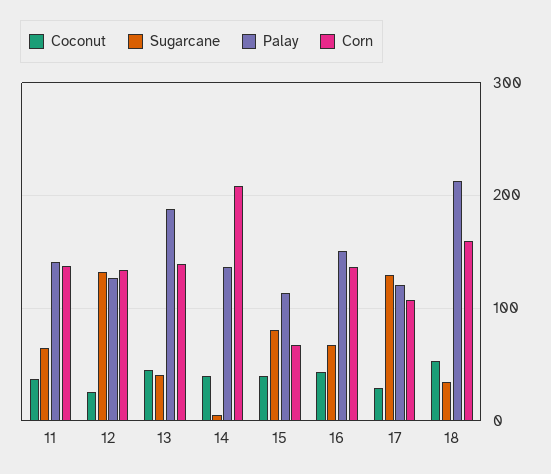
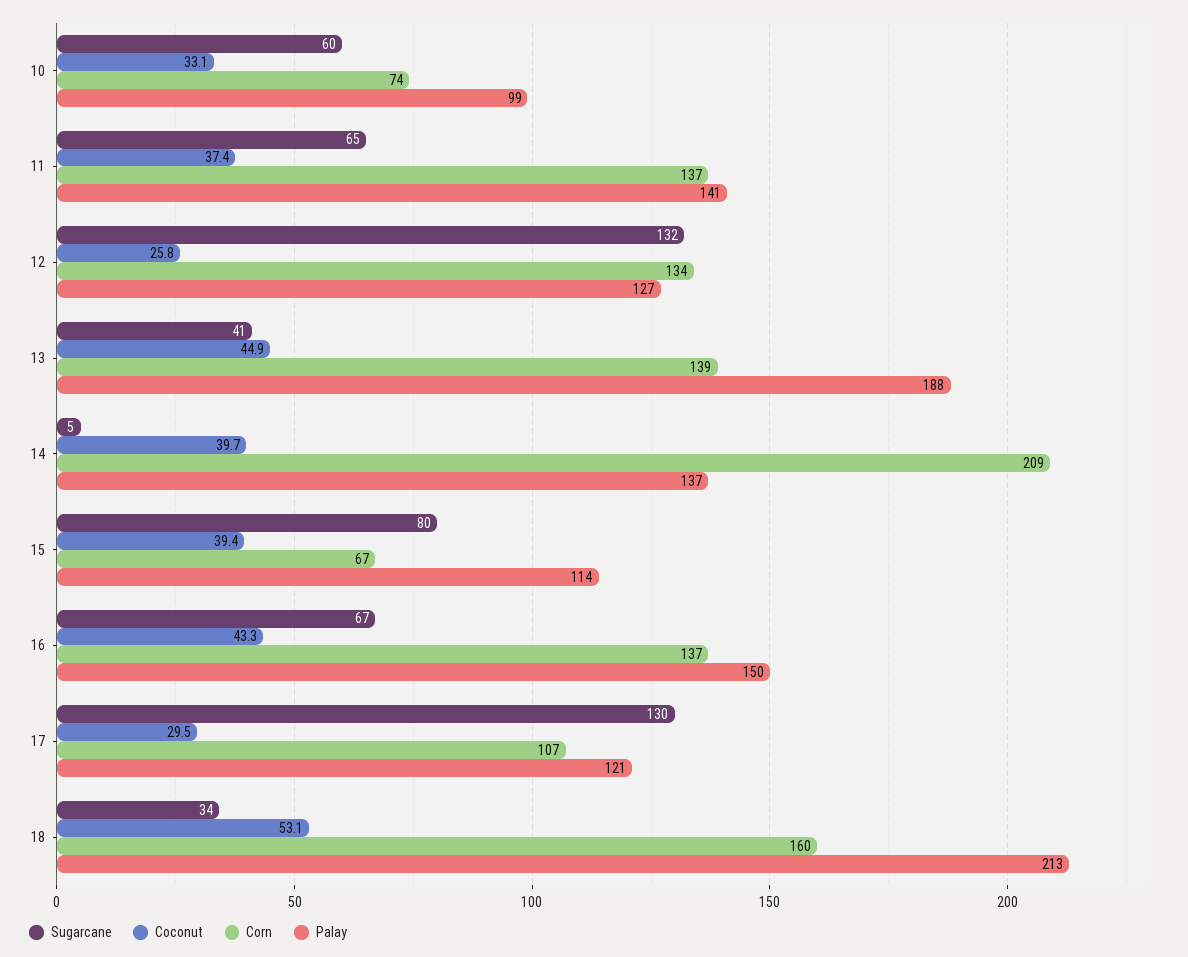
  {
    "Coconut": {
      "11": 37.4,
      "12": 25.8,
      "13": 44.9,
      "14": 39.7,
      "15": 39.4,
      "16": 43.3,
      "17": 29.5,
-     "18": 53.1
+     "18": 53.1,
+     "10": 33.1
    },
    "Sugarcane": {
      "11": 65,
      "12": 132,
      "13": 41,
      "14": 5,
      "15": 80,
      "16": 67,
      "17": 130,
-     "18": 34
+     "18": 34,
+     "10": 60
    },
    "Palay": {
      "11": 141,
      "12": 127,
      "13": 188,
      "14": 137,
      "15": 114,
      "16": 150,
      "17": 121,
-     "18": 213
+     "18": 213,
+     "10": 99
    },
    "Corn": {
      "11": 137,
      "12": 134,
      "13": 139,
      "14": 209,
      "15": 67,
      "16": 137,
      "17": 107,
-     "18": 160
+     "18": 160,
+     "10": 74
    }
  }

